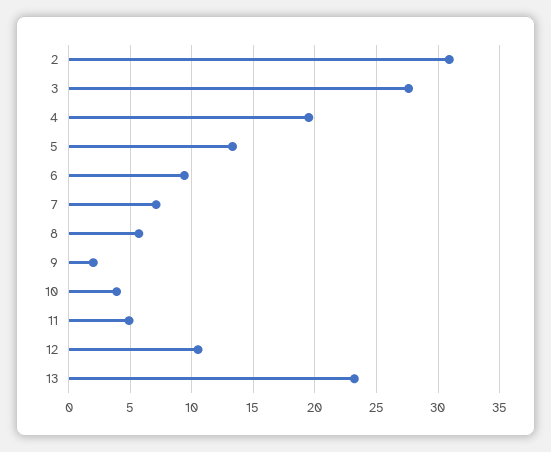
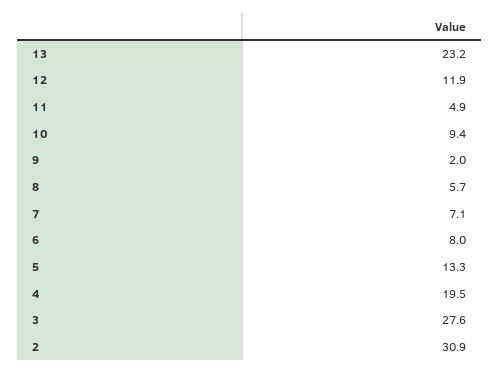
  {
    "2": 30.9,
    "3": 27.6,
    "4": 19.5,
    "5": 13.3,
-   "6": 9.5,
+   "6": 8,
    "7": 7.1,
    "8": 5.7,
    "9": 2,
-   "10": 4,
+   "10": 9.4,
    "11": 4.9,
-   "12": 10.5,
+   "12": 11.9,
    "13": 23.2
  }

